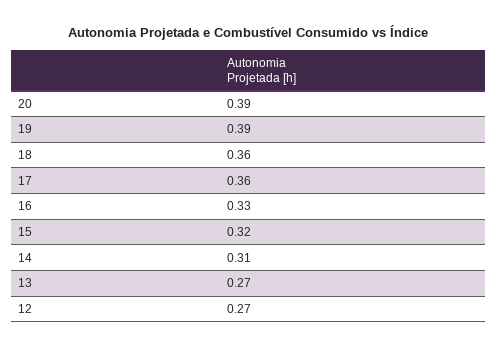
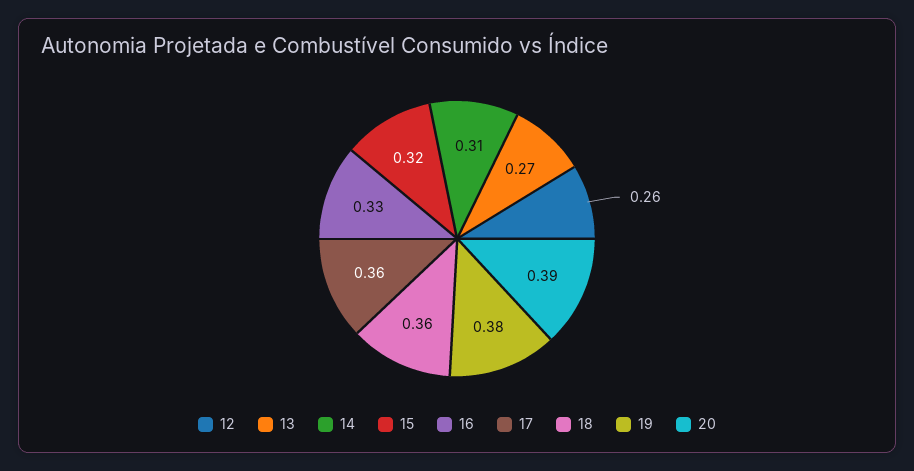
  {
    "20": 0.39,
-   "19": 0.39,
+   "19": 0.38,
    "18": 0.36,
    "17": 0.36,
    "16": 0.33,
    "15": 0.32,
    "14": 0.31,
    "13": 0.27,
-   "12": 0.27
+   "12": 0.26
  }

